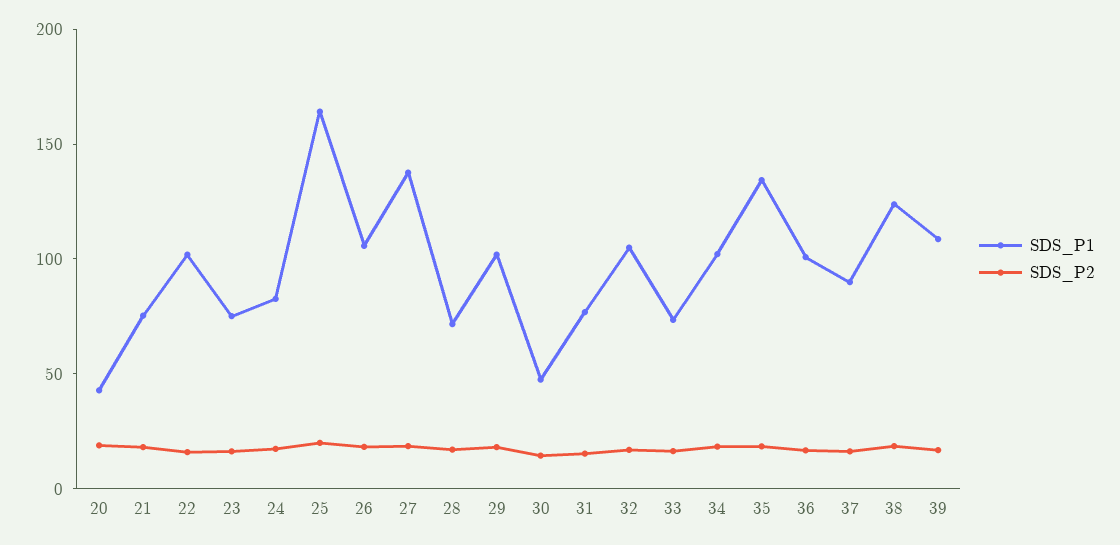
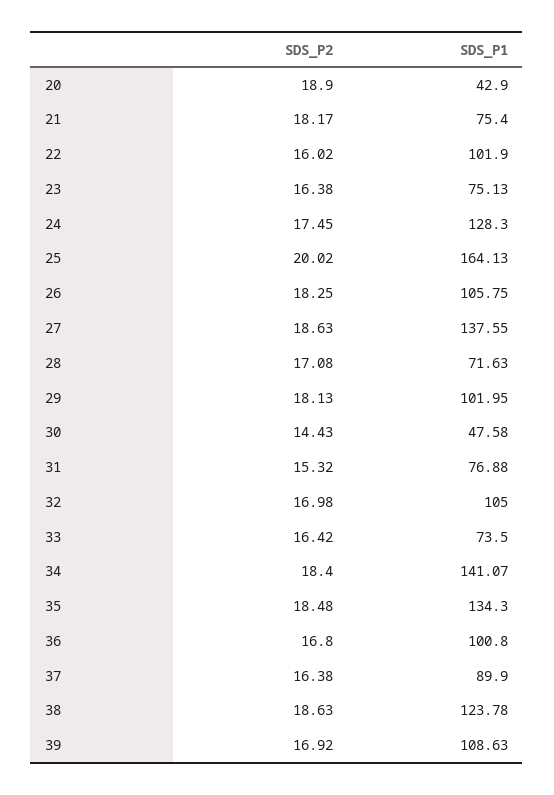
  {
    "SDS_P1": {
      "20": 42.9,
      "21": 75.4,
      "22": 101.9,
      "23": 75.13,
-     "24": 80,
+     "24": 128.3,
      "25": 164.13,
      "26": 105.75,
      "27": 137.55,
      "28": 71.63,
      "29": 101.95,
      "30": 47.58,
      "31": 76.88,
      "32": 105,
      "33": 73.5,
-     "34": 100,
+     "34": 141.07,
      "35": 134.3,
      "36": 100.8,
      "37": 89.9,
      "38": 123.78,
      "39": 108.63
    },
    "SDS_P2": {
      "20": 18.9,
      "21": 18.17,
      "22": 16.02,
      "23": 16.38,
      "24": 17.45,
      "25": 20.02,
      "26": 18.25,
      "27": 18.63,
      "28": 17.08,
      "29": 18.13,
      "30": 14.43,
      "31": 15.32,
      "32": 16.98,
      "33": 16.42,
      "34": 18.4,
      "35": 18.48,
      "36": 16.8,
      "37": 16.38,
      "38": 18.63,
      "39": 16.92
    }
  }

